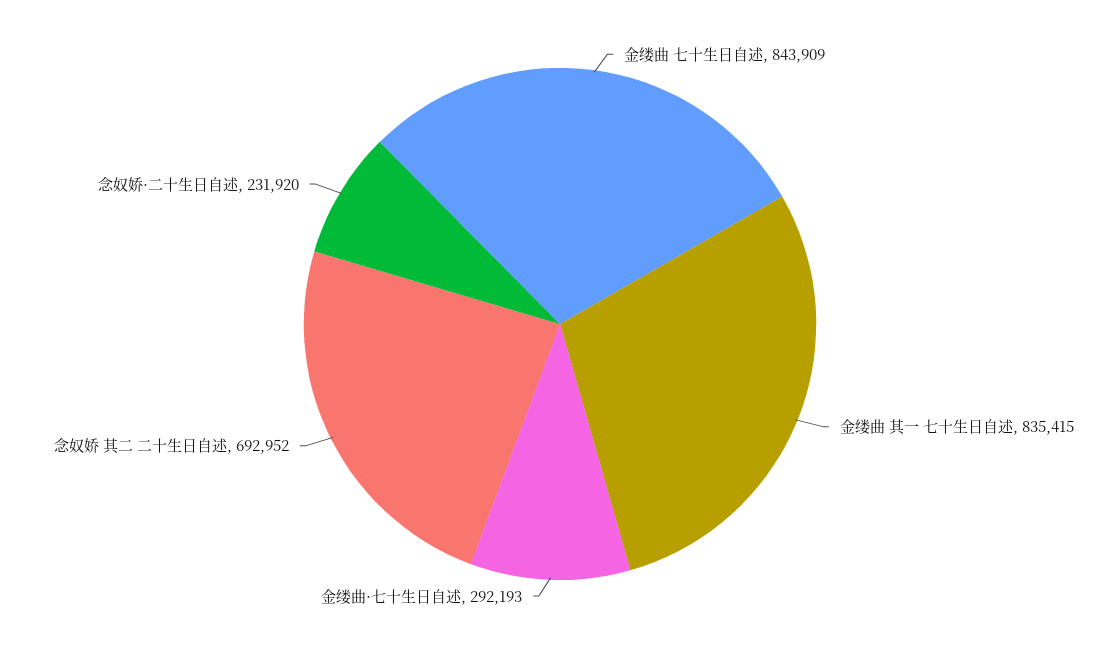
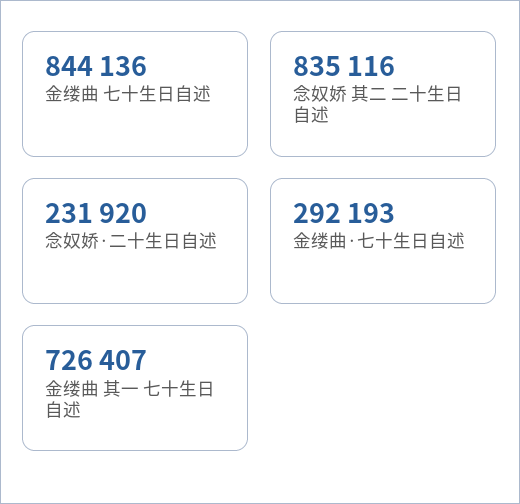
  {
-   "金缕曲 七十生日自述": 843909,
+   "金缕曲 七十生日自述": 844136,
-   "金缕曲 其一 七十生日自述": 835415,
+   "金缕曲 其一 七十生日自述": 726407,
    "金缕曲·七十生日自述": 292193,
-   "念奴娇 其二 二十生日自述": 692952,
+   "念奴娇 其二 二十生日自述": 835116,
    "念奴娇·二十生日自述": 231920
  }

